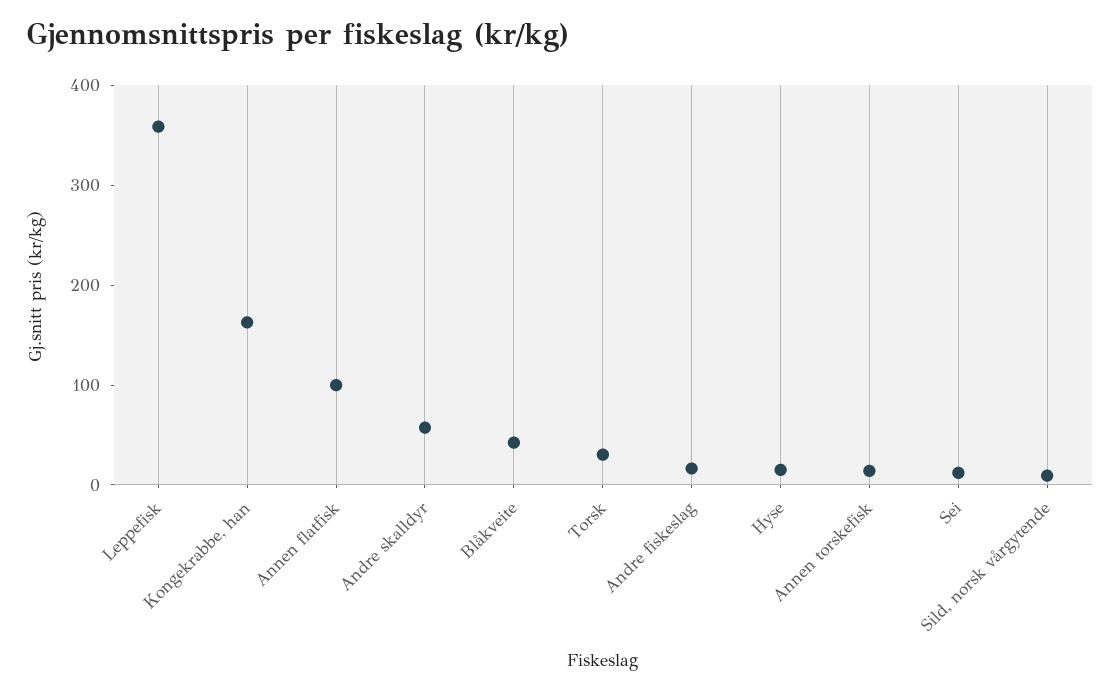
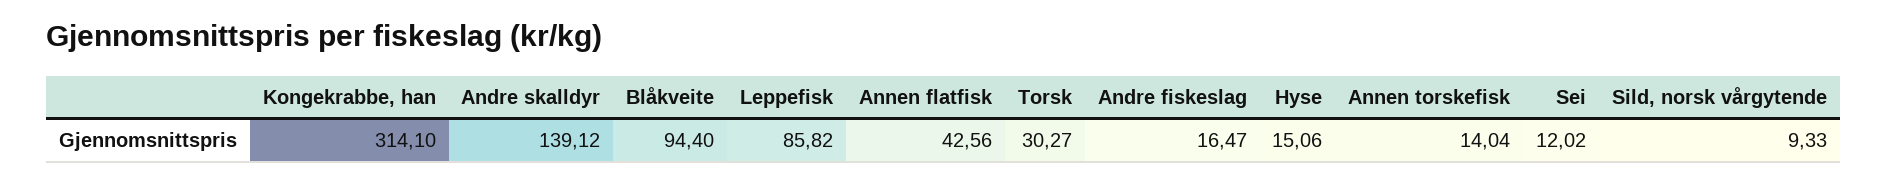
  {
-   "Leppefisk": 360,
+   "Leppefisk": 85.82,
-   "Kongekrabbe, han": 160,
+   "Kongekrabbe, han": 314.1,
-   "Annen flatfisk": 100,
+   "Annen flatfisk": 42.56,
-   "Andre skalldyr": 60,
+   "Andre skalldyr": 139.12,
-   "Blåkveite": 40,
+   "Blåkveite": 94.4,
    "Torsk": 30.27,
    "Andre fiskeslag": 16.47,
    "Hyse": 15.06,
    "Annen torskefisk": 14.04,
    "Sei": 12.02,
    "Sild, norsk vårgytende": 9.33
  }

